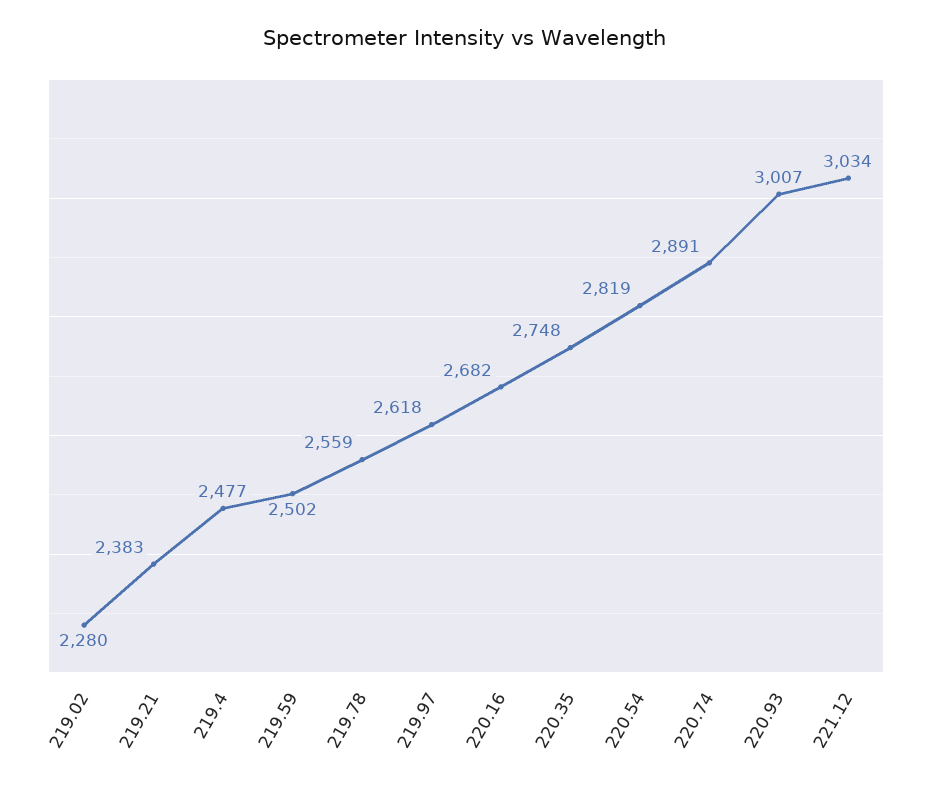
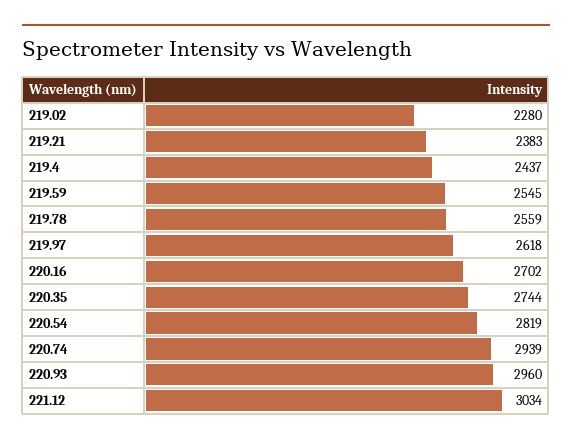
  {
    "219.02": 2280,
    "219.21": 2383,
-   "219.4": 2477,
+   "219.4": 2437,
-   "219.59": 2502,
+   "219.59": 2545,
    "219.78": 2559,
    "219.97": 2618,
-   "220.16": 2682,
+   "220.16": 2702,
-   "220.35": 2748,
+   "220.35": 2744,
    "220.54": 2819,
-   "220.74": 2891,
+   "220.74": 2939,
-   "220.93": 3007,
+   "220.93": 2960,
    "221.12": 3034
  }

